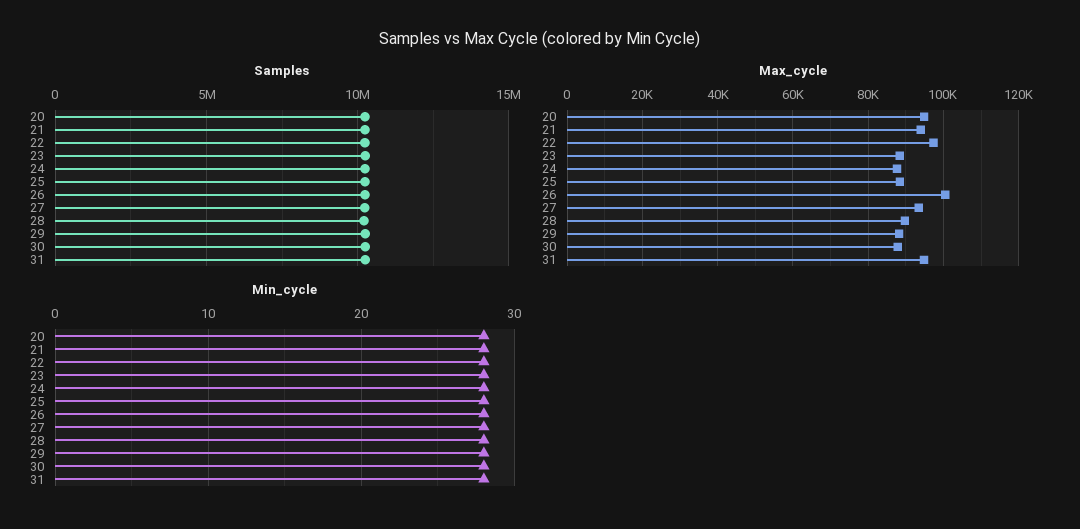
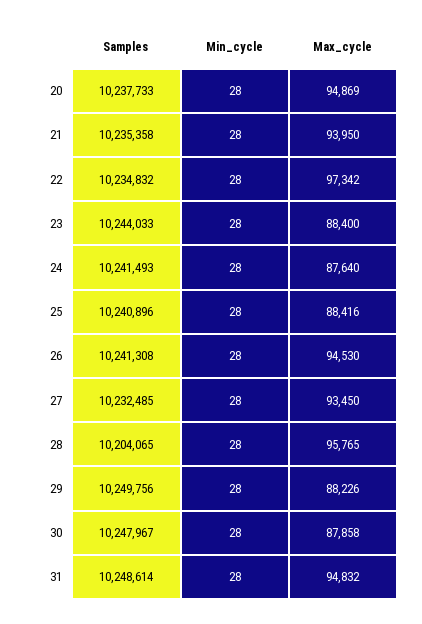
  {
    "Samples": {
      "20": 10237733,
      "21": 10235358,
      "22": 10234832,
      "23": 10244033,
      "24": 10241493,
      "25": 10240896,
      "26": 10241308,
      "27": 10232485,
      "28": 10204065,
      "29": 10249756,
      "30": 10247967,
      "31": 10248614
    },
    "Max_cycle": {
      "20": 94869,
      "21": 93950,
      "22": 97342,
      "23": 88400,
      "24": 87640,
      "25": 88416,
-     "26": 100000,
+     "26": 94530,
      "27": 93450,
-     "28": 90000,
+     "28": 95765,
      "29": 88226,
      "30": 87858,
      "31": 94832
    },
    "Min_cycle": {
      "20": 28,
      "21": 28,
      "22": 28,
      "23": 28,
      "24": 28,
      "25": 28,
      "26": 28,
      "27": 28,
      "28": 28,
      "29": 28,
      "30": 28,
      "31": 28
    }
  }

